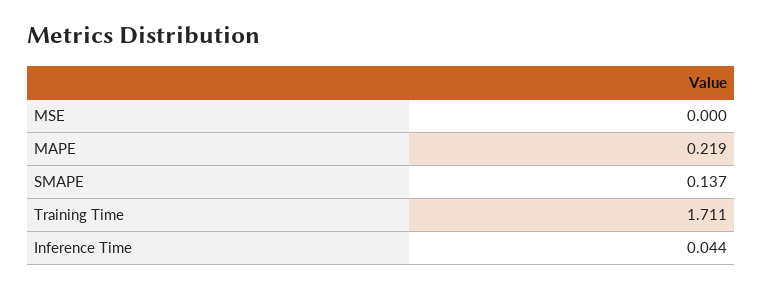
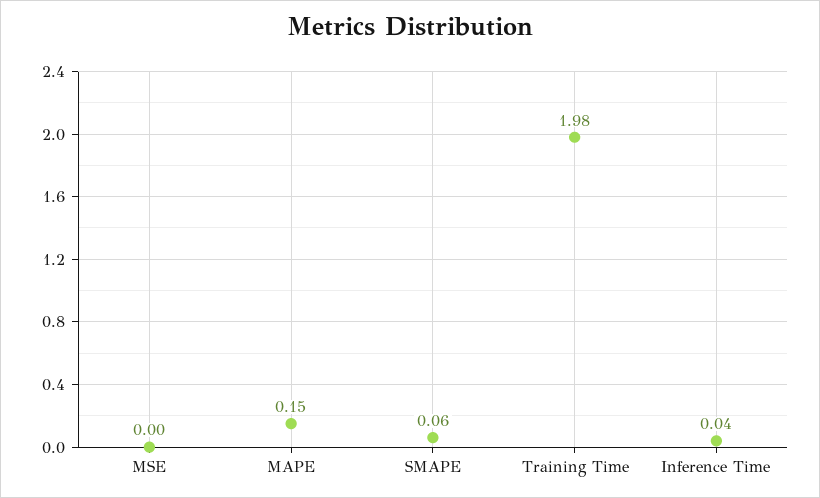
  {
    "MSE": 0,
-   "MAPE": 0.219,
+   "MAPE": 0.15,
-   "SMAPE": 0.137,
+   "SMAPE": 0.06,
-   "Training Time": 1.711,
+   "Training Time": 1.98,
    "Inference Time": 0.044
  }

